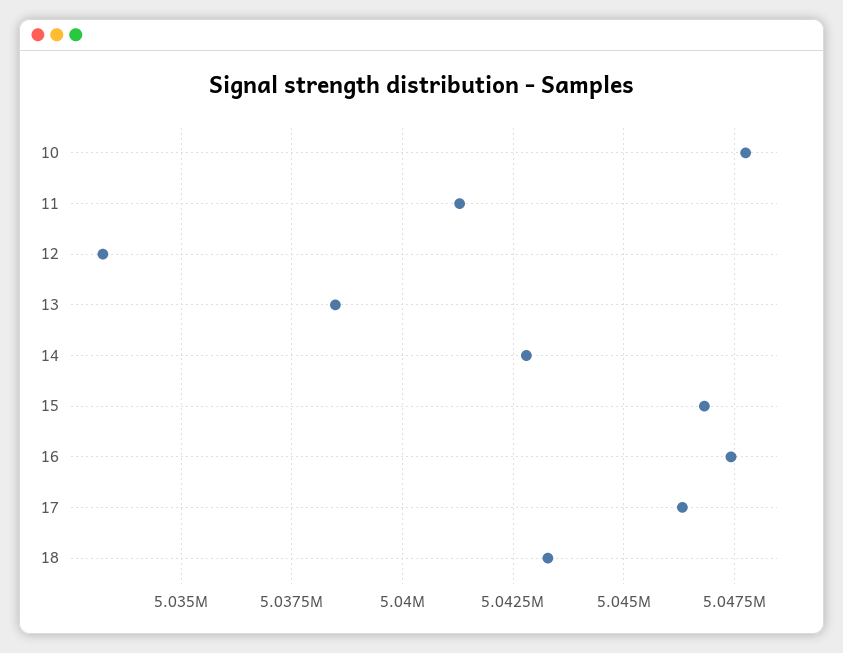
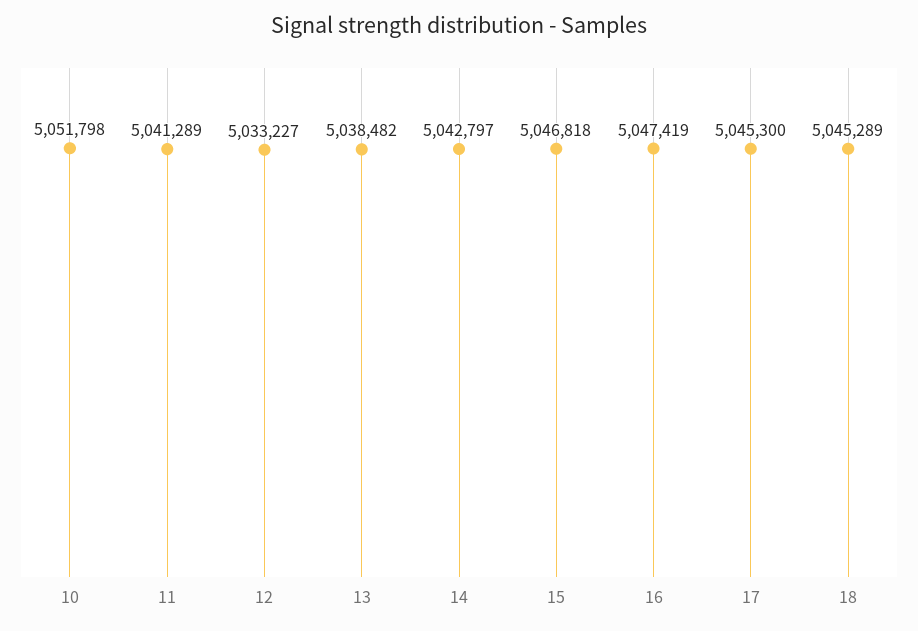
  {
-   "10": 5047750,
+   "10": 5051798,
    "11": 5041289,
    "12": 5033227,
    "13": 5038482,
    "14": 5042797,
    "15": 5046818,
    "16": 5047419,
-   "17": 5046250,
+   "17": 5045300,
-   "18": 5043250
+   "18": 5045289
  }

